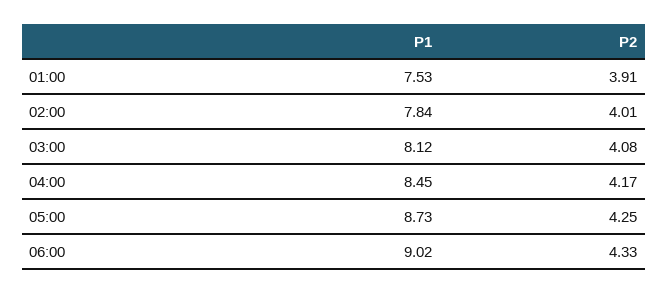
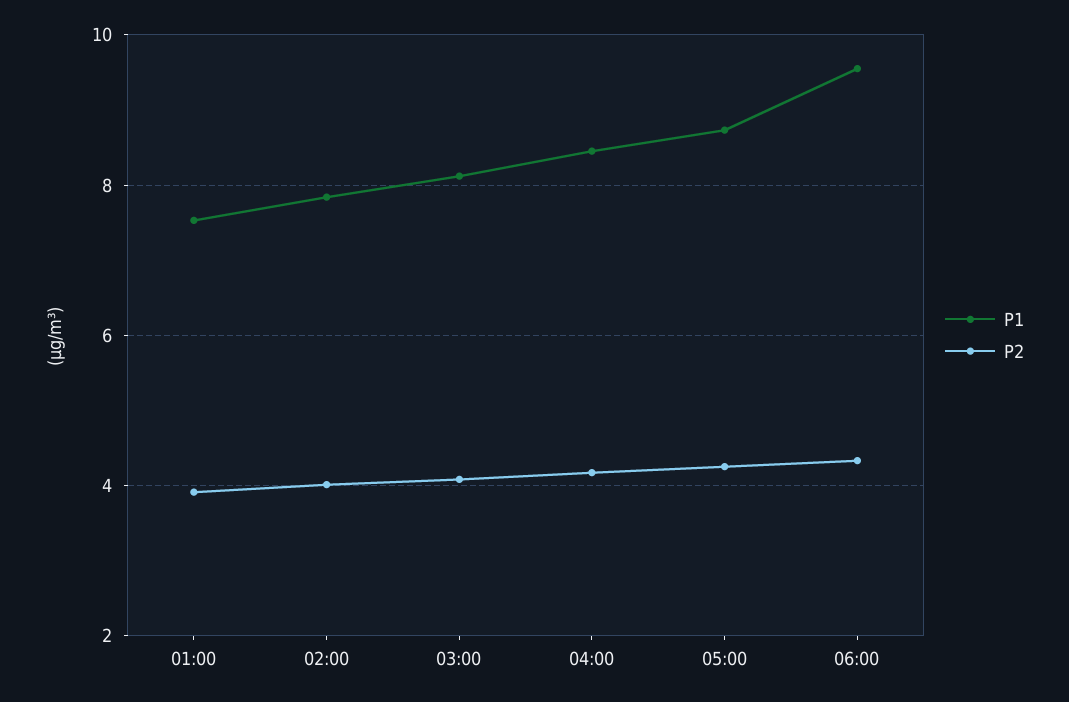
  {
    "P1": {
      "01:00": 7.53,
      "02:00": 7.84,
      "03:00": 8.12,
      "04:00": 8.45,
      "05:00": 8.73,
-     "06:00": 9.02
+     "06:00": 9.6
    },
    "P2": {
      "01:00": 3.91,
      "02:00": 4.01,
      "03:00": 4.08,
      "04:00": 4.17,
      "05:00": 4.25,
      "06:00": 4.33
    }
  }

